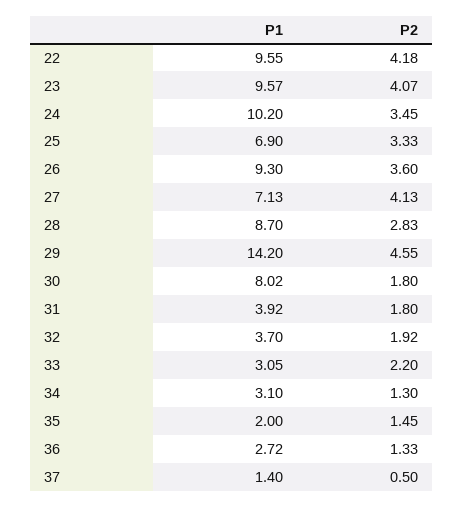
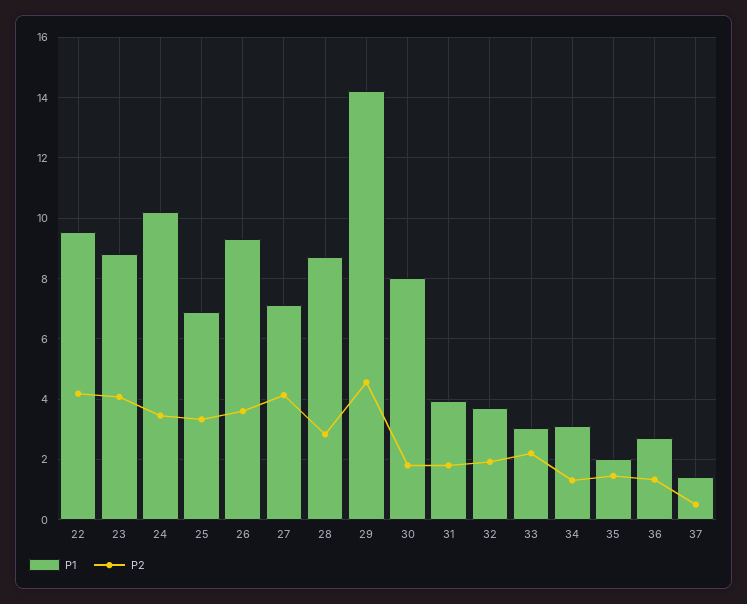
  {
    "P1": {
      "22": 9.55,
-     "23": 9.57,
+     "23": 8.8,
      "24": 10.2,
      "25": 6.9,
      "26": 9.3,
      "27": 7.13,
      "28": 8.7,
      "29": 14.2,
      "30": 8.02,
      "31": 3.92,
      "32": 3.7,
      "33": 3.05,
      "34": 3.1,
      "35": 2,
      "36": 2.72,
      "37": 1.4
    },
    "P2": {
      "22": 4.18,
      "23": 4.07,
      "24": 3.45,
      "25": 3.33,
      "26": 3.6,
      "27": 4.13,
      "28": 2.83,
      "29": 4.55,
      "30": 1.8,
      "31": 1.8,
      "32": 1.92,
      "33": 2.2,
      "34": 1.3,
      "35": 1.45,
      "36": 1.33,
      "37": 0.5
    }
  }

